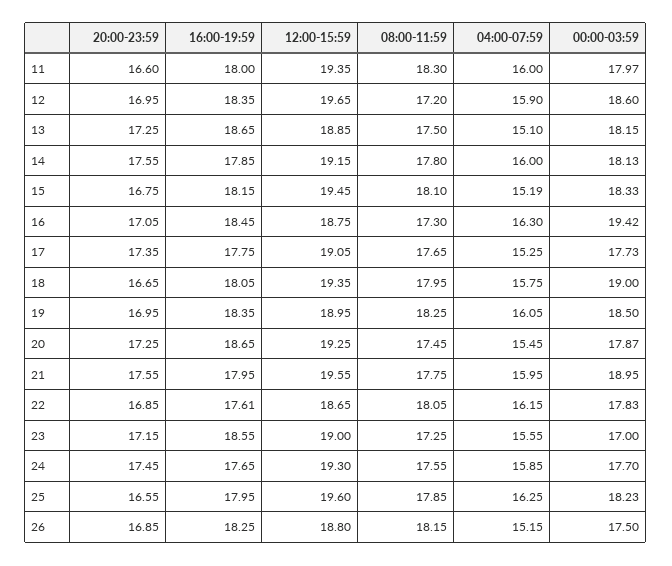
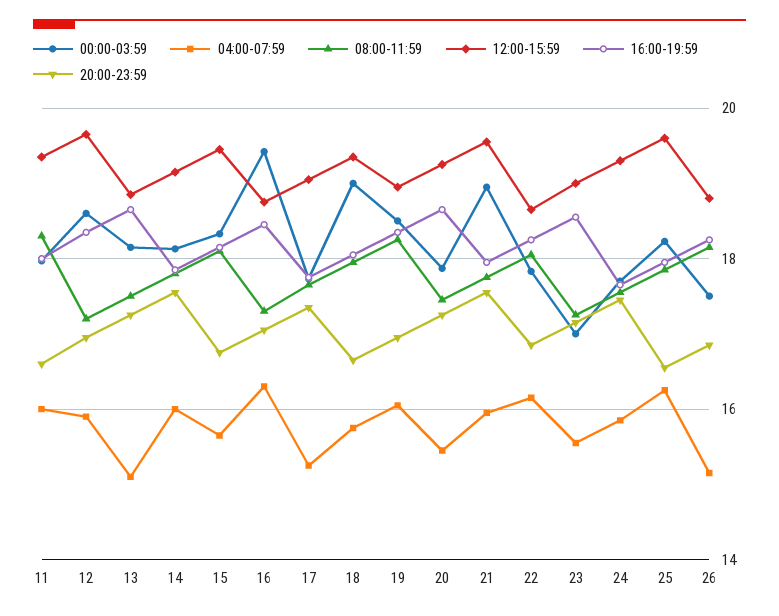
  {
    "20:00-23:59": {
      "11": 16.6,
      "12": 16.95,
      "13": 17.25,
      "14": 17.55,
      "15": 16.75,
      "16": 17.05,
      "17": 17.35,
      "18": 16.65,
      "19": 16.95,
      "20": 17.25,
      "21": 17.55,
      "22": 16.85,
      "23": 17.15,
      "24": 17.45,
      "25": 16.55,
      "26": 16.85
    },
    "16:00-19:59": {
      "11": 18,
      "12": 18.35,
      "13": 18.65,
      "14": 17.85,
      "15": 18.15,
      "16": 18.45,
      "17": 17.75,
      "18": 18.05,
      "19": 18.35,
      "20": 18.65,
      "21": 17.95,
-     "22": 17.61,
+     "22": 18.2,
      "23": 18.55,
      "24": 17.65,
      "25": 17.95,
      "26": 18.25
    },
    "12:00-15:59": {
      "11": 19.35,
      "12": 19.65,
      "13": 18.85,
      "14": 19.15,
      "15": 19.45,
      "16": 18.75,
      "17": 19.05,
      "18": 19.35,
      "19": 18.95,
      "20": 19.25,
      "21": 19.55,
      "22": 18.65,
      "23": 19,
      "24": 19.3,
      "25": 19.6,
      "26": 18.8
    },
    "08:00-11:59": {
      "11": 18.3,
      "12": 17.2,
      "13": 17.5,
      "14": 17.8,
      "15": 18.1,
      "16": 17.3,
      "17": 17.65,
      "18": 17.95,
      "19": 18.25,
      "20": 17.45,
      "21": 17.75,
      "22": 18.05,
      "23": 17.25,
      "24": 17.55,
      "25": 17.85,
      "26": 18.15
    },
    "04:00-07:59": {
      "11": 16,
      "12": 15.9,
      "13": 15.1,
      "14": 16,
-     "15": 15.19,
+     "15": 15.6,
      "16": 16.3,
      "17": 15.25,
      "18": 15.75,
      "19": 16.05,
      "20": 15.45,
      "21": 15.95,
      "22": 16.15,
      "23": 15.55,
      "24": 15.85,
      "25": 16.25,
      "26": 15.15
    },
    "00:00-03:59": {
      "11": 17.97,
      "12": 18.6,
      "13": 18.15,
      "14": 18.13,
      "15": 18.33,
      "16": 19.42,
      "17": 17.73,
      "18": 19,
      "19": 18.5,
      "20": 17.87,
      "21": 18.95,
      "22": 17.83,
      "23": 17,
      "24": 17.7,
      "25": 18.23,
      "26": 17.5
    }
  }

